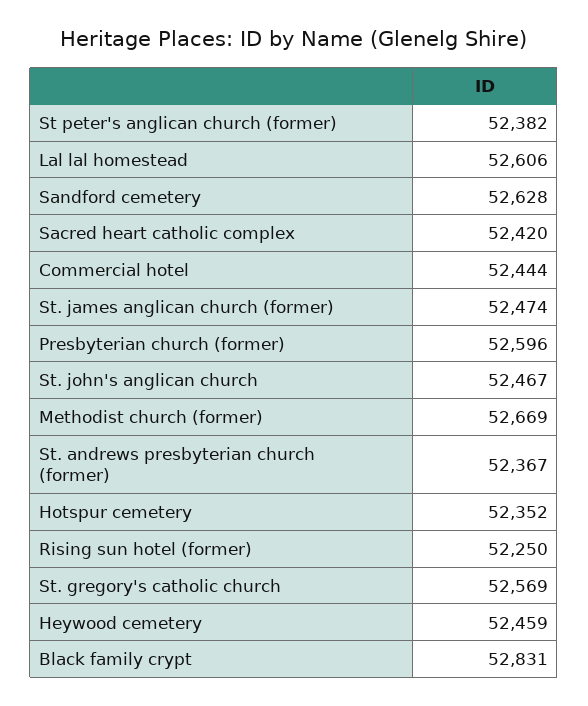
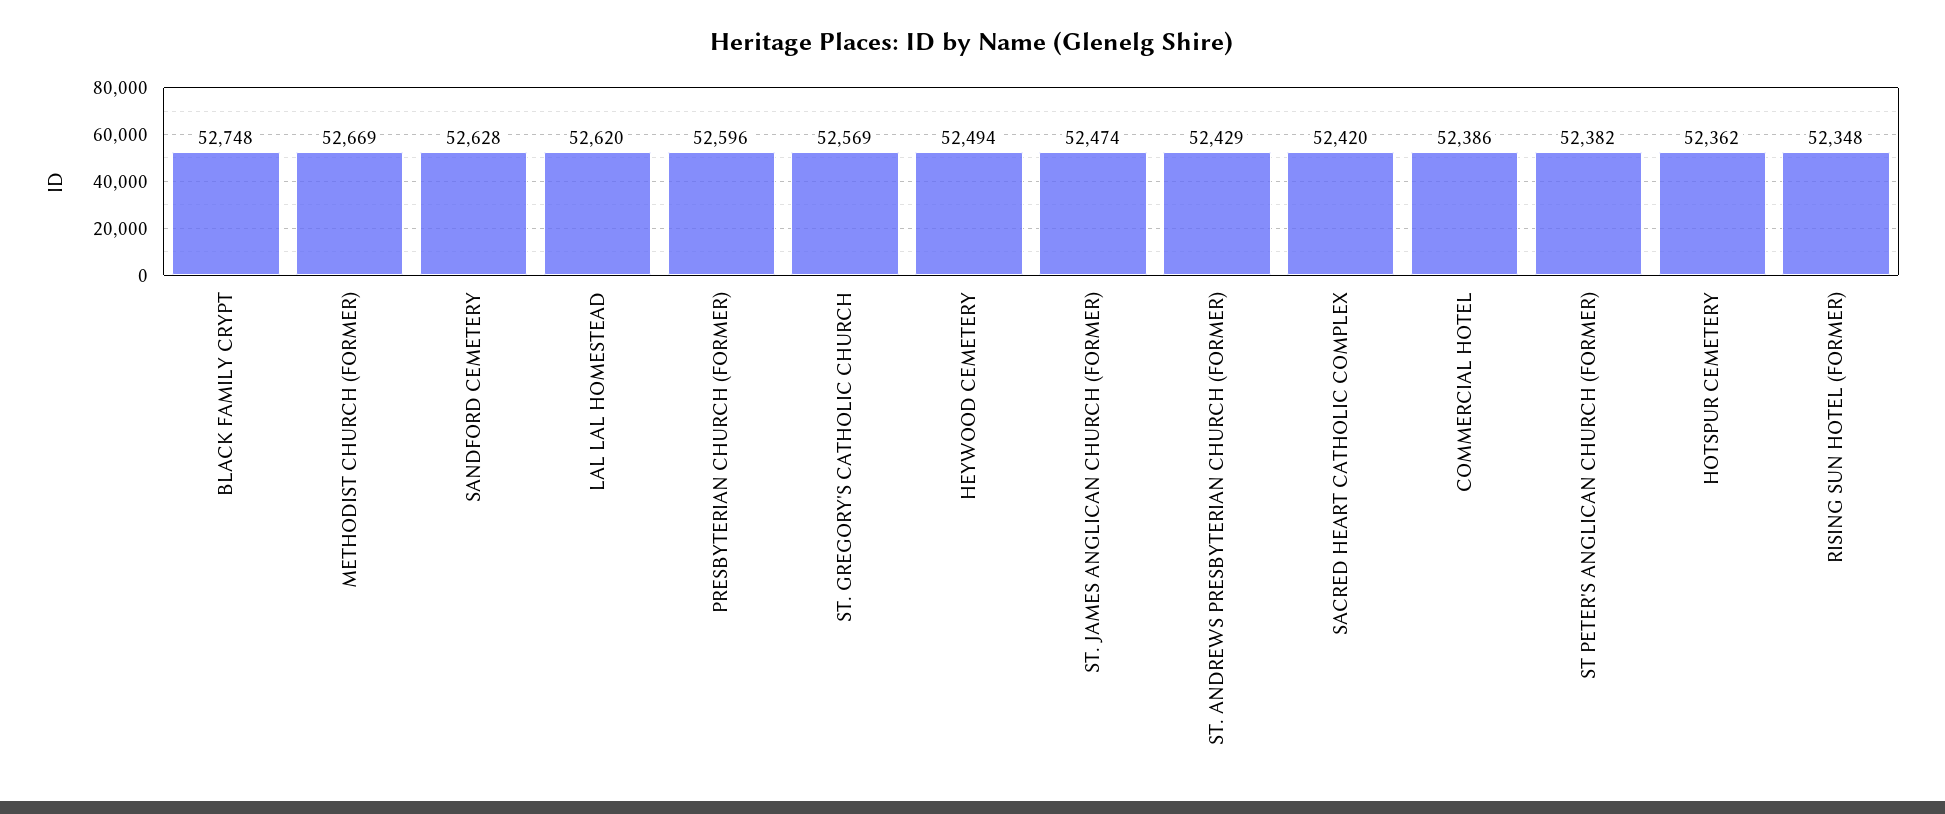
  {
    "St peter's anglican church (former)": 52382,
-   "Lal lal homestead": 52606,
+   "Lal lal homestead": 52620,
    "Sandford cemetery": 52628,
    "Sacred heart catholic complex": 52420,
-   "Commercial hotel": 52444,
+   "Commercial hotel": 52386,
    "St. james anglican church (former)": 52474,
    "Presbyterian church (former)": 52596,
-   "St. john's anglican church": 52467,
    "Methodist church (former)": 52669,
-   "St. andrews presbyterian church (former)": 52367,
+   "St. andrews presbyterian church (former)": 52429,
-   "Hotspur cemetery": 52352,
+   "Hotspur cemetery": 52362,
-   "Rising sun hotel (former)": 52250,
+   "Rising sun hotel (former)": 52348,
    "St. gregory's catholic church": 52569,
-   "Heywood cemetery": 52459,
+   "Heywood cemetery": 52494,
-   "Black family crypt": 52831
+   "Black family crypt": 52748
  }

